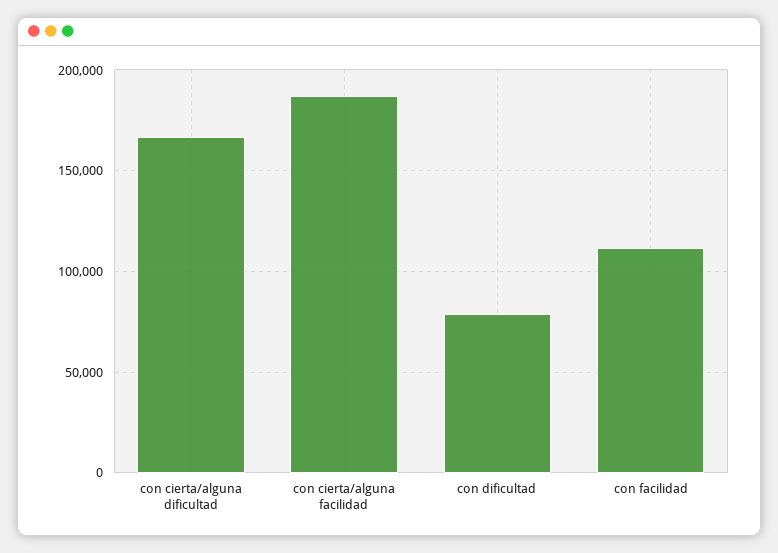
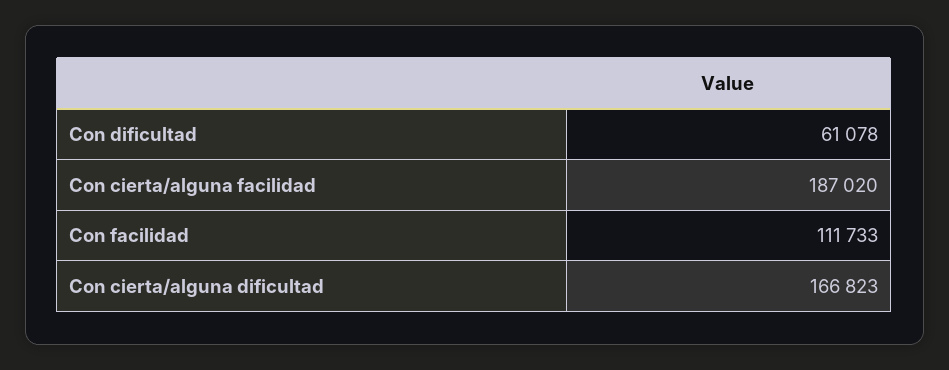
  {
    "con cierta/alguna dificultad": 166823,
    "con cierta/alguna facilidad": 187020,
-   "con dificultad": 80000,
+   "con dificultad": 61078,
    "con facilidad": 111733
  }

